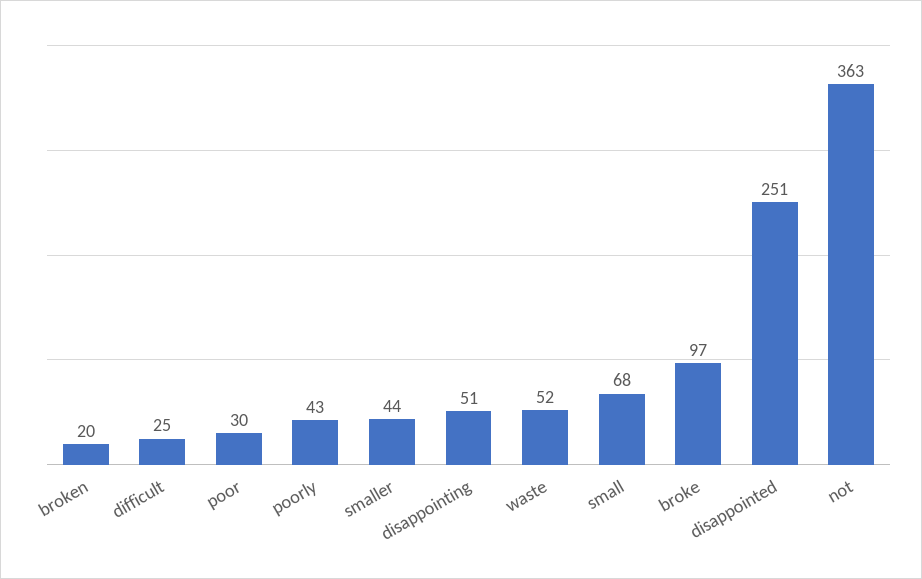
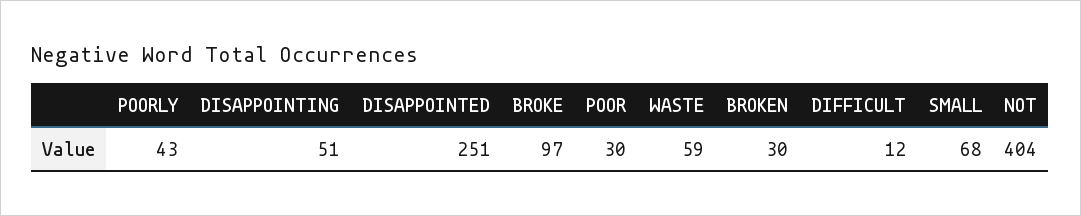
  {
-   "broken": 20,
+   "broken": 30,
-   "difficult": 25,
+   "difficult": 12,
    "poor": 30,
    "poorly": 43,
-   "smaller": 44,
    "disappointing": 51,
-   "waste": 52,
+   "waste": 59,
    "small": 68,
    "broke": 97,
    "disappointed": 251,
-   "not": 363
+   "not": 404
  }

